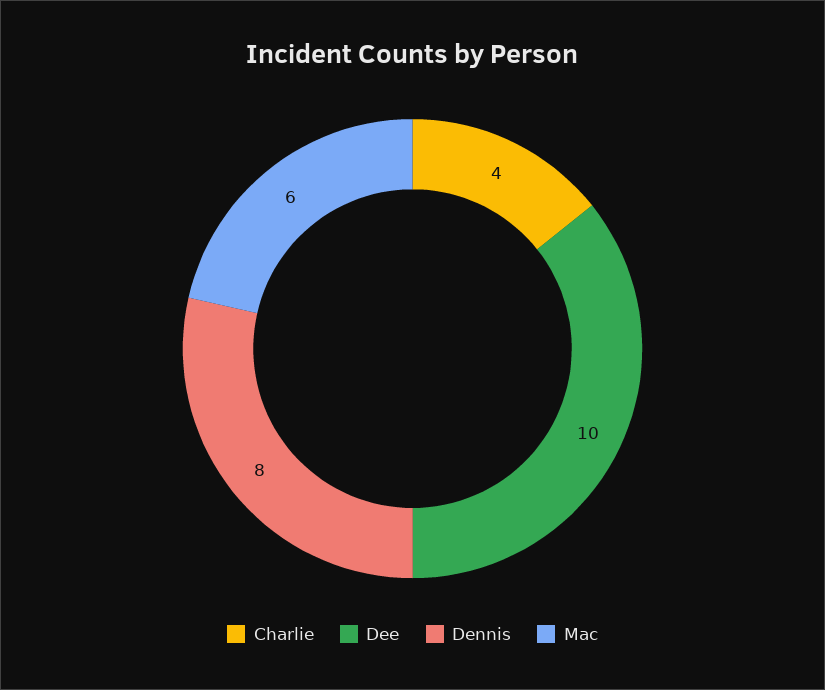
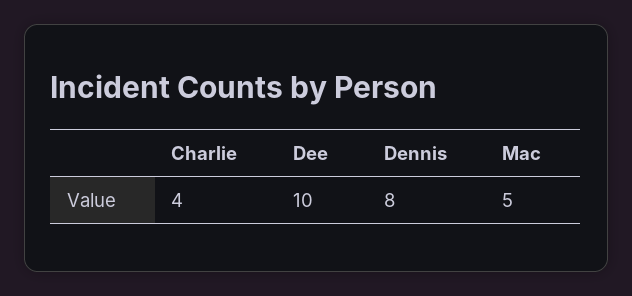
  {
    "Charlie": 4,
    "Dee": 10,
    "Dennis": 8,
-   "Mac": 6
+   "Mac": 5
  }

